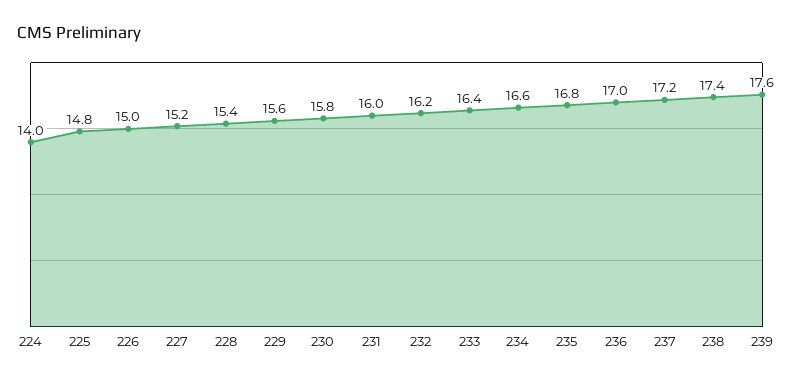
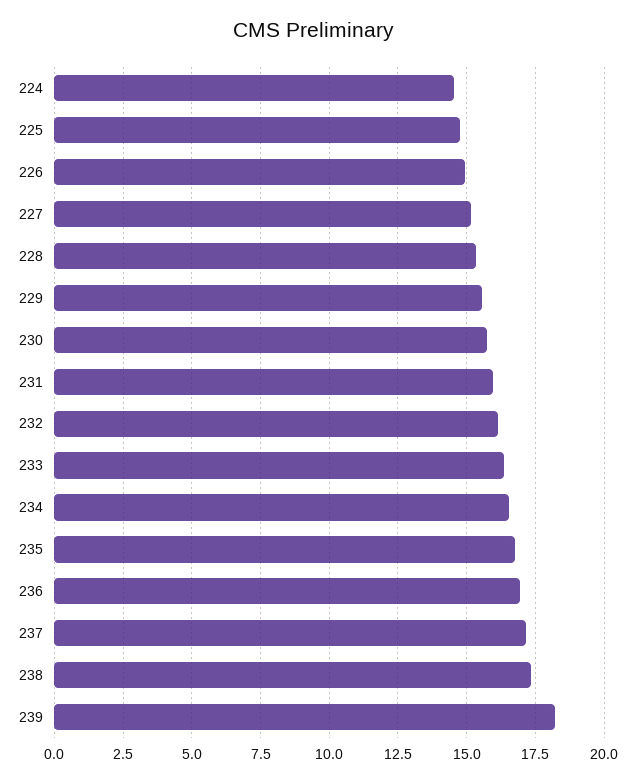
  {
-   "224": 14,
+   "224": 14.5,
    "225": 14.8,
    "226": 15,
    "227": 15.2,
    "228": 15.4,
    "229": 15.6,
    "230": 15.8,
    "231": 16,
    "232": 16.2,
    "233": 16.4,
    "234": 16.6,
    "235": 16.8,
    "236": 17,
    "237": 17.2,
    "238": 17.4,
-   "239": 17.6
+   "239": 18.25
  }

